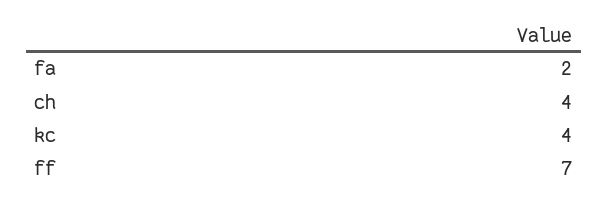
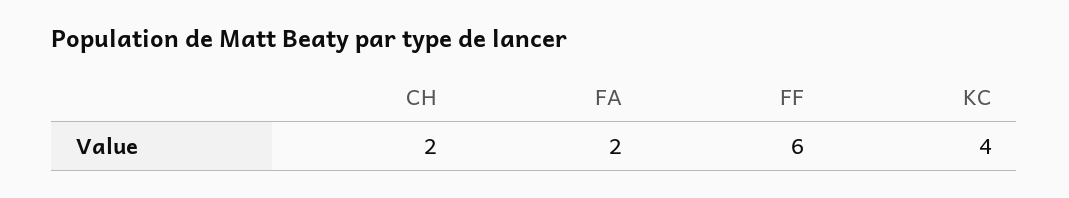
  {
    "fa": 2,
-   "ch": 4,
+   "ch": 2,
    "kc": 4,
-   "ff": 7
+   "ff": 6
  }

